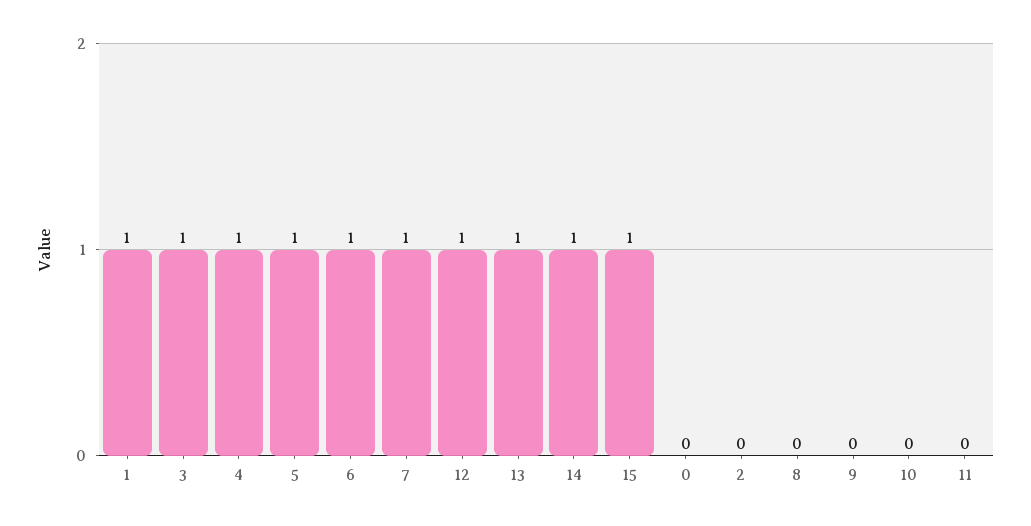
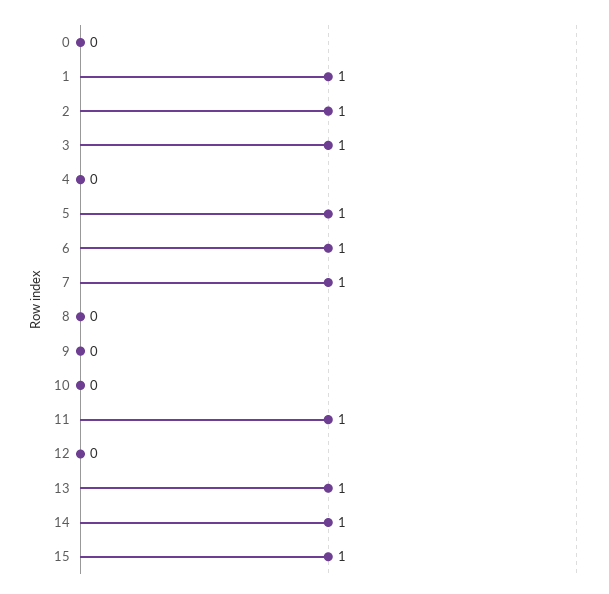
  {
    "1": 1,
    "3": 1,
-   "4": 1,
+   "4": 0,
    "5": 1,
    "6": 1,
    "7": 1,
-   "12": 1,
+   "12": 0,
    "13": 1,
    "14": 1,
    "15": 1,
    "0": 0,
-   "2": 0,
+   "2": 1,
    "8": 0,
    "9": 0,
    "10": 0,
-   "11": 0
+   "11": 1
  }

